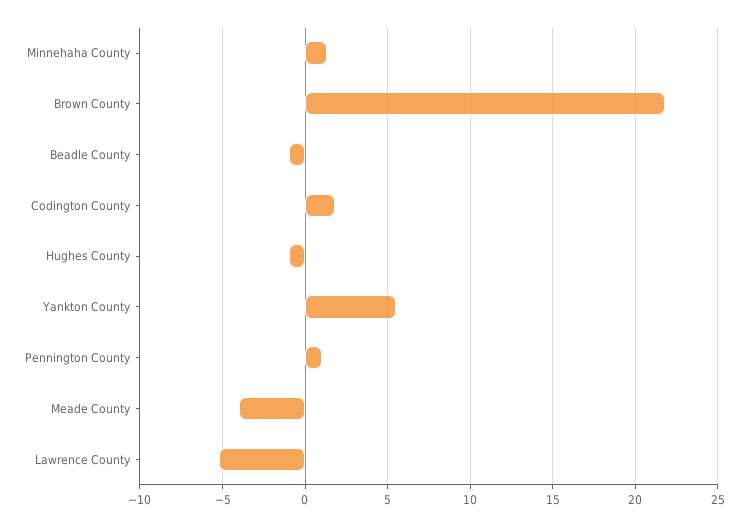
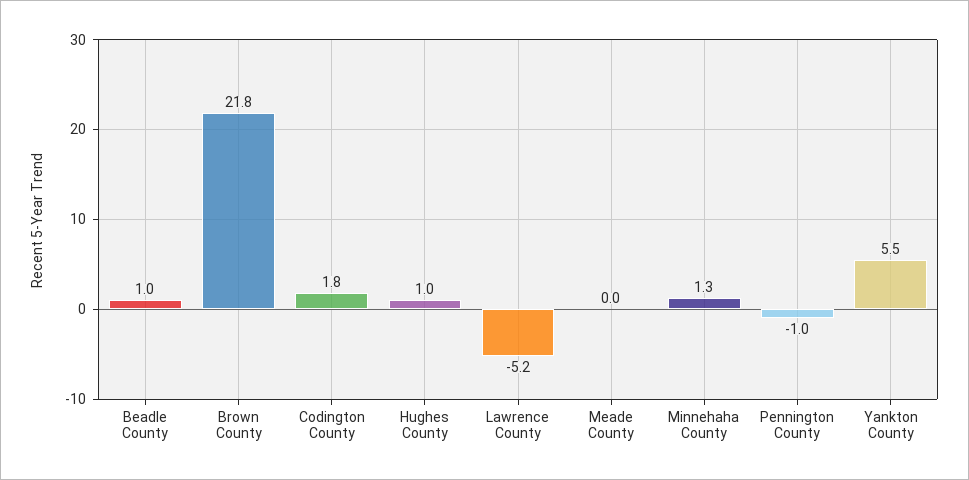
  {
    "Minnehaha County": 1.3,
    "Brown County": 21.8,
-   "Beadle County": -1,
+   "Beadle County": 1,
    "Codington County": 1.8,
-   "Hughes County": -1,
+   "Hughes County": 1,
    "Yankton County": 5.5,
-   "Pennington County": 1,
+   "Pennington County": -1,
-   "Meade County": -4,
+   "Meade County": 0,
    "Lawrence County": -5.2
  }

